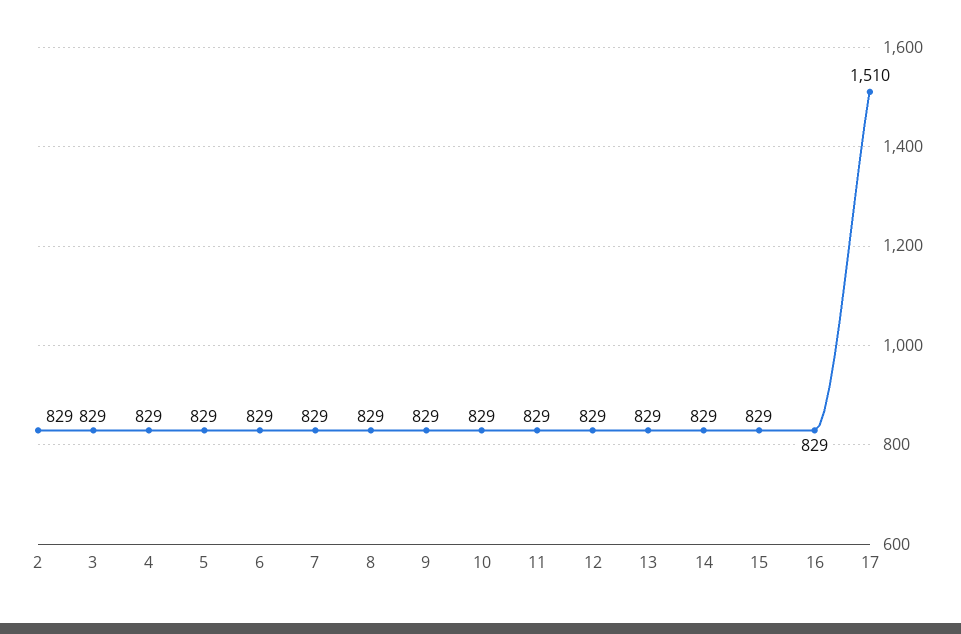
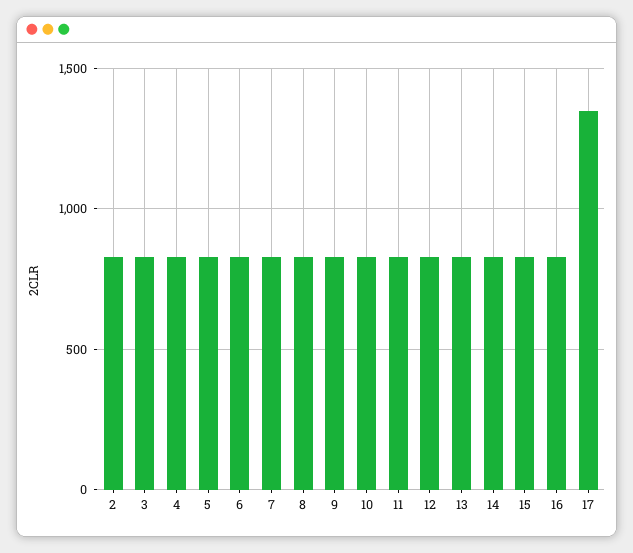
  {
    "2": 829,
    "3": 829,
    "4": 829,
    "5": 829,
    "6": 829,
    "7": 829,
    "8": 829,
    "9": 829,
    "10": 829,
    "11": 829,
    "12": 829,
    "13": 829,
    "14": 829,
    "15": 829,
    "16": 829,
-   "17": 1510
+   "17": 1350
  }

